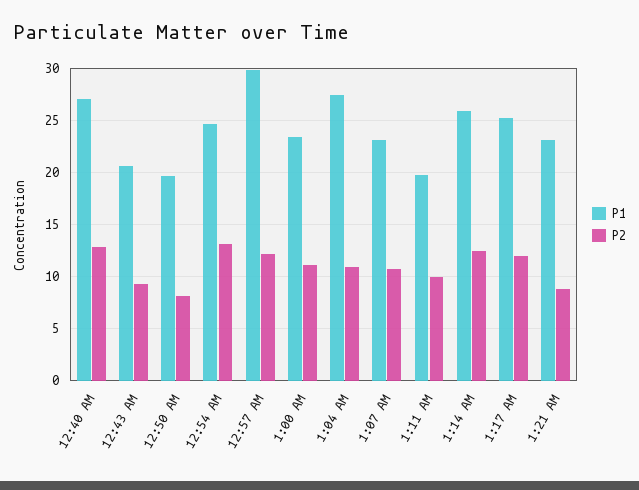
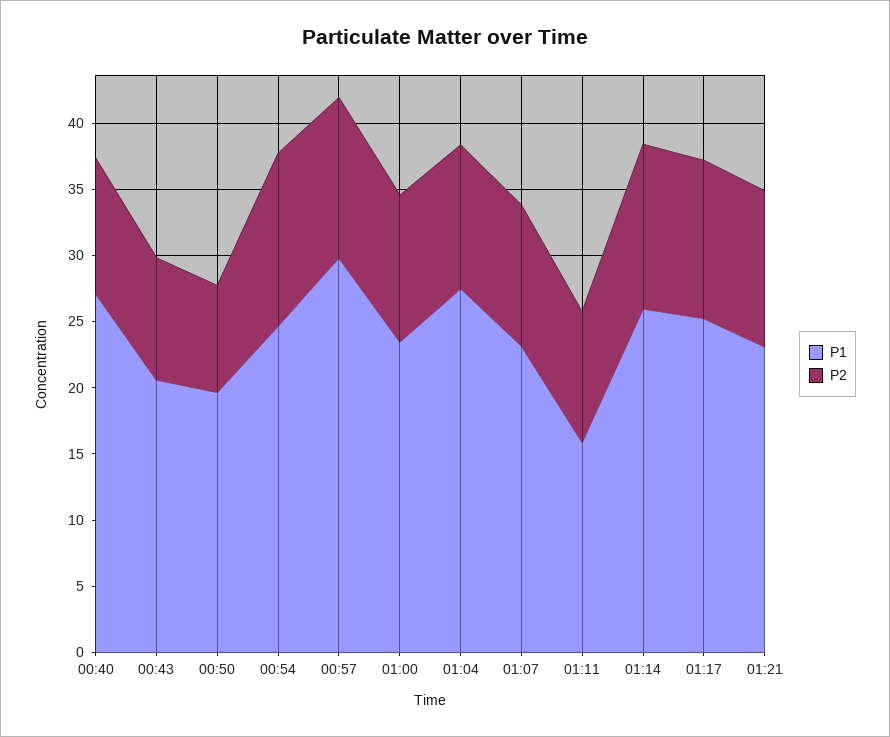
  {
    "P1": {
      "12:40 AM": 27,
      "12:43 AM": 21,
      "12:50 AM": 20,
      "12:54 AM": 25,
      "12:57 AM": 30,
      "1:00 AM": 23,
      "1:04 AM": 27,
      "1:07 AM": 23,
-     "1:11 AM": 20,
+     "1:11 AM": 16,
      "1:14 AM": 26,
      "1:17 AM": 25,
      "1:21 AM": 23
    },
    "P2": {
-     "12:40 AM": 13,
+     "12:40 AM": 10,
      "12:43 AM": 9,
      "12:50 AM": 8,
      "12:54 AM": 13,
      "12:57 AM": 12,
      "1:00 AM": 11,
      "1:04 AM": 11,
      "1:07 AM": 11,
      "1:11 AM": 10,
      "1:14 AM": 12,
      "1:17 AM": 12,
-     "1:21 AM": 9
+     "1:21 AM": 12
    }
  }

